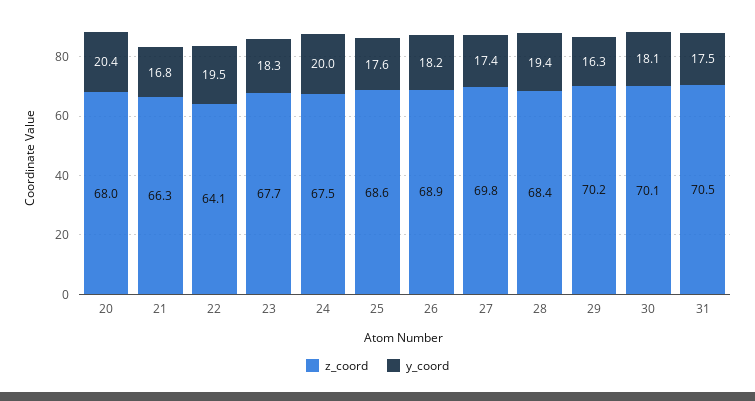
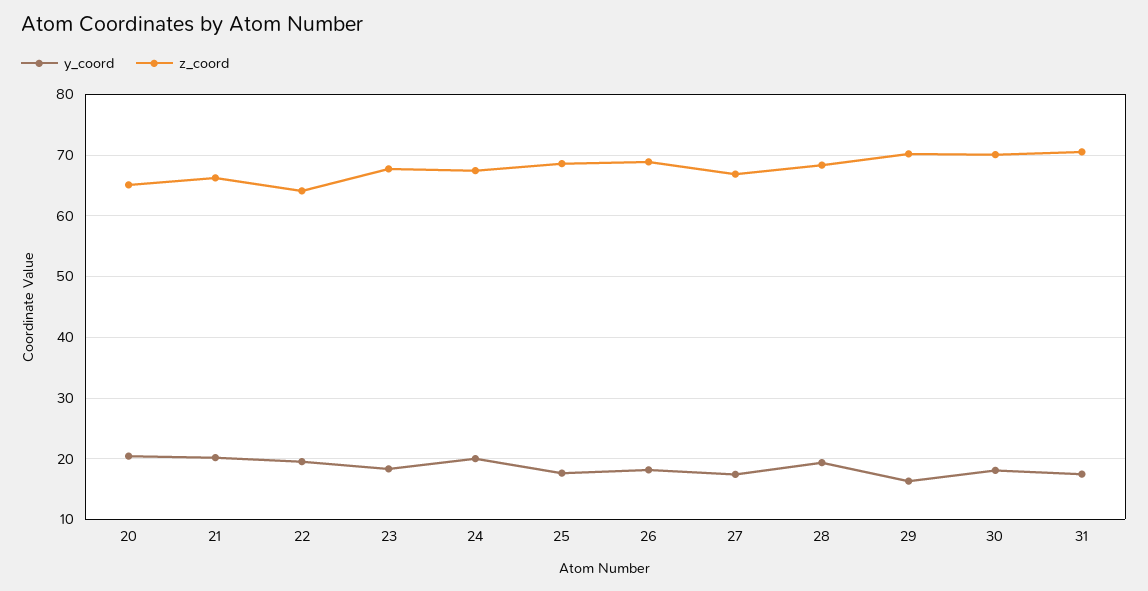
  {
    "z_coord": {
-     "20": 68,
+     "20": 65,
      "21": 66.3,
      "22": 64.1,
      "23": 67.7,
      "24": 67.5,
      "25": 68.6,
      "26": 68.9,
-     "27": 69.8,
+     "27": 67,
      "28": 68.4,
      "29": 70.2,
      "30": 70.1,
      "31": 70.5
    },
    "y_coord": {
      "20": 20.4,
-     "21": 16.8,
+     "21": 20,
      "22": 19.5,
      "23": 18.3,
      "24": 20,
      "25": 17.6,
      "26": 18.2,
      "27": 17.4,
      "28": 19.4,
      "29": 16.3,
      "30": 18.1,
      "31": 17.5
    }
  }

